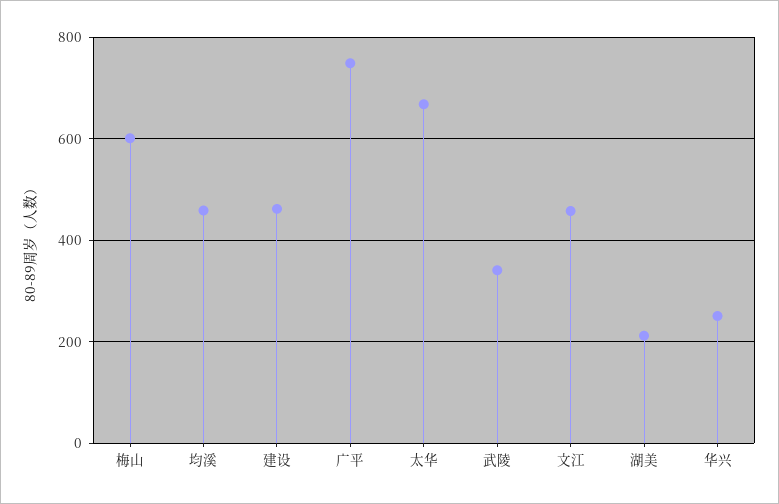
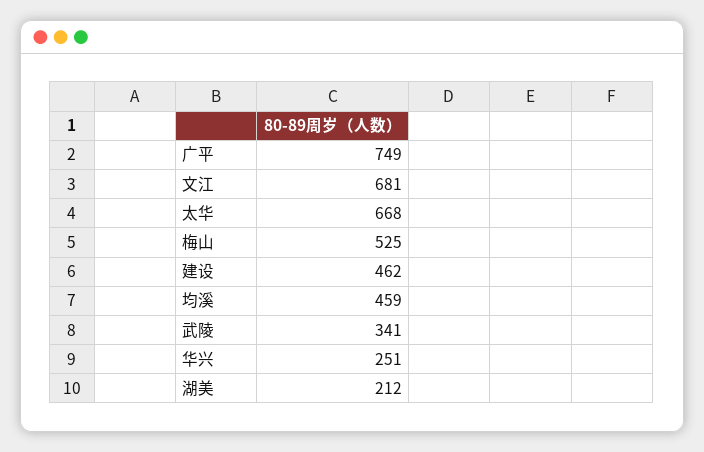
  {
-   "梅山": 600,
+   "梅山": 525,
    "均溪": 459,
    "建设": 462,
    "广平": 749,
    "太华": 668,
    "武陵": 341,
-   "文江": 460,
+   "文江": 681,
    "湖美": 212,
    "华兴": 251
  }

